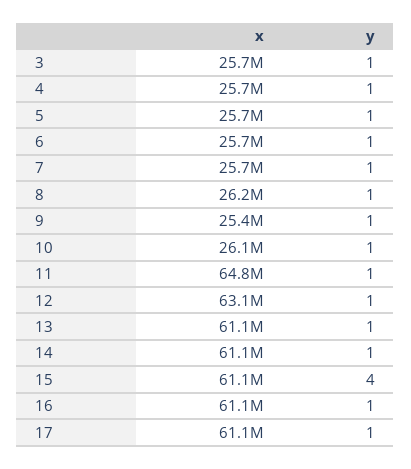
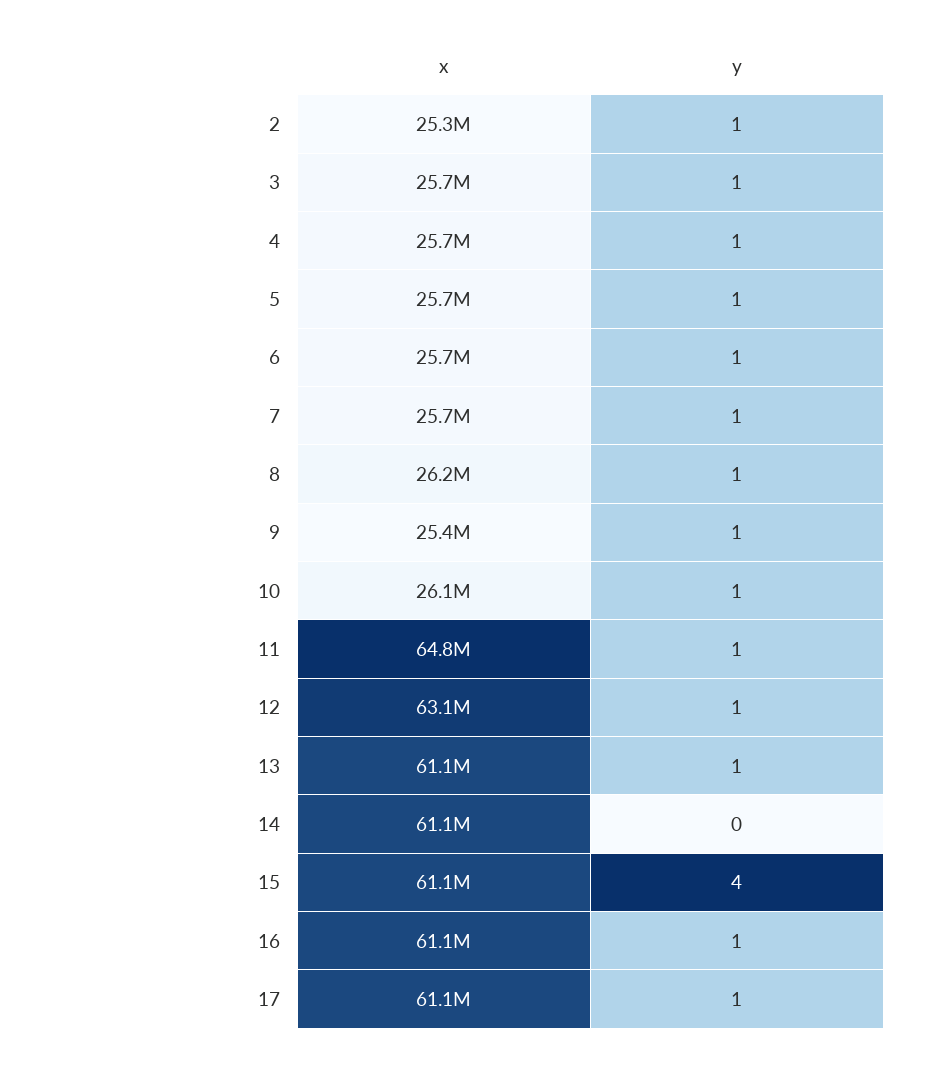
  {
    "x": {
      "3": 25700000,
      "4": 25700000,
      "5": 25700000,
      "6": 25700000,
      "7": 25700000,
      "8": 26200000,
      "9": 25400000,
      "10": 26100000,
      "11": 64800000,
      "12": 63100000,
      "13": 61100000,
      "14": 61100000,
      "15": 61100000,
      "16": 61100000,
-     "17": 61100000
+     "17": 61100000,
+     "2": 25300000
    },
    "y": {
      "3": 1,
      "4": 1,
      "5": 1,
      "6": 1,
      "7": 1,
      "8": 1,
      "9": 1,
      "10": 1,
      "11": 1,
      "12": 1,
      "13": 1,
-     "14": 1,
+     "14": 0,
      "15": 4,
      "16": 1,
-     "17": 1
+     "17": 1,
+     "2": 1
    }
  }

